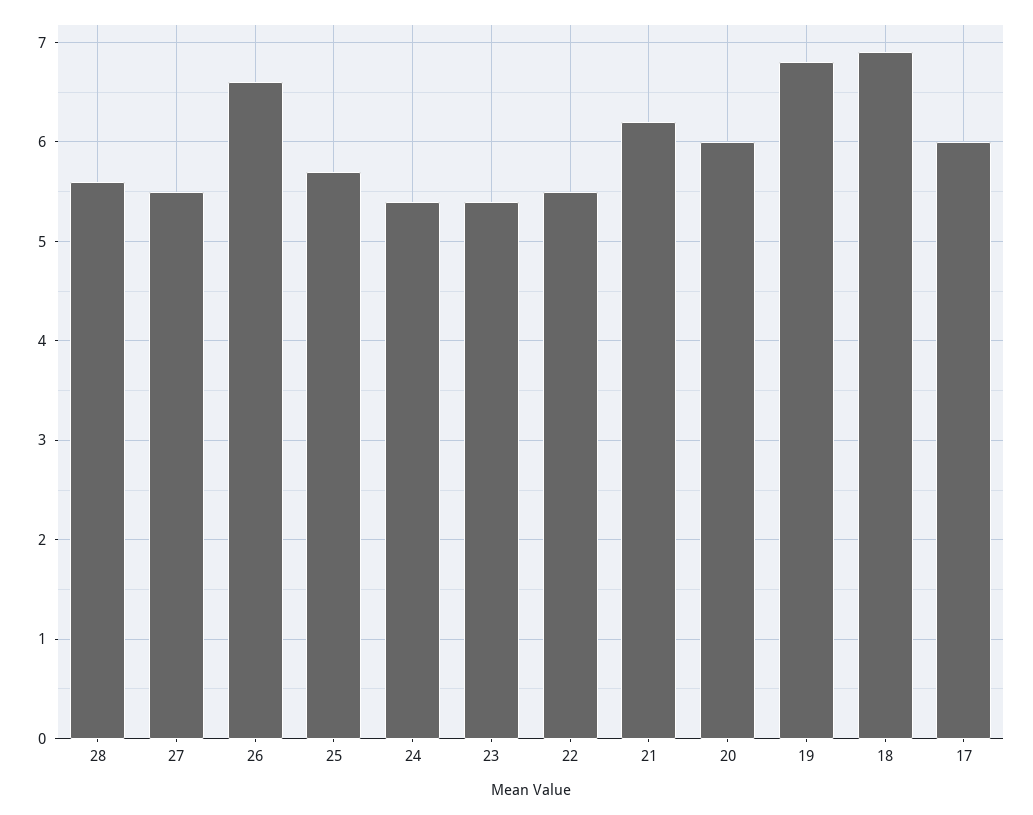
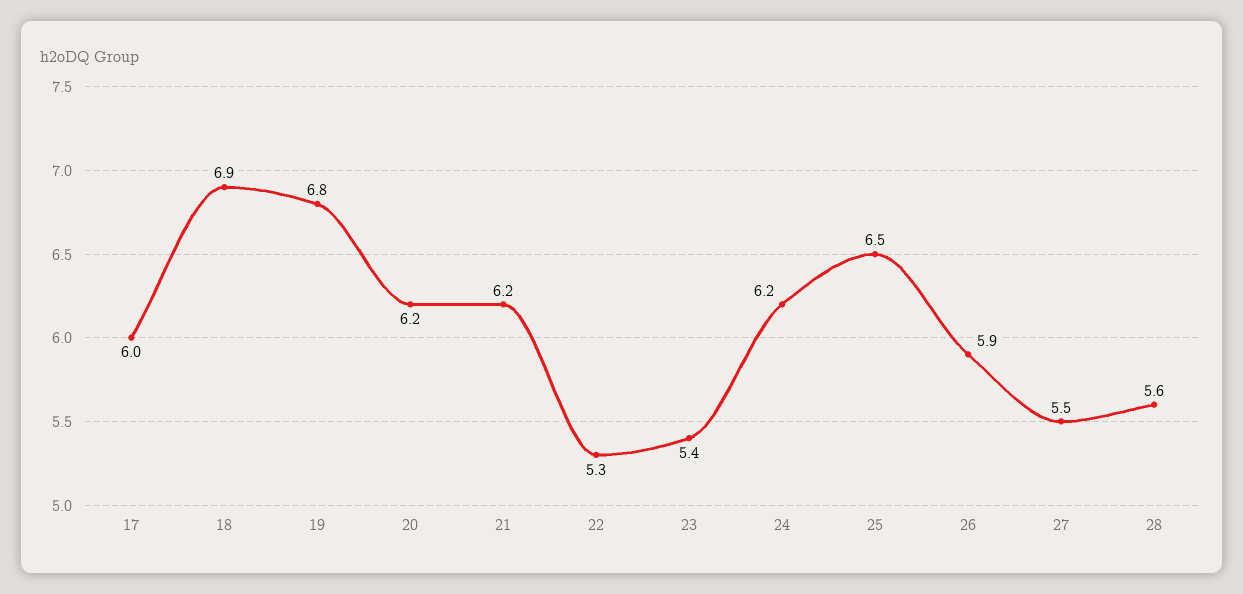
  {
    "28": 5.6,
    "27": 5.5,
-   "26": 6.6,
+   "26": 5.9,
-   "25": 5.7,
+   "25": 6.5,
-   "24": 5.4,
+   "24": 6.2,
    "23": 5.4,
-   "22": 5.5,
+   "22": 5.3,
    "21": 6.2,
-   "20": 6,
+   "20": 6.2,
    "19": 6.8,
    "18": 6.9,
    "17": 6
  }

